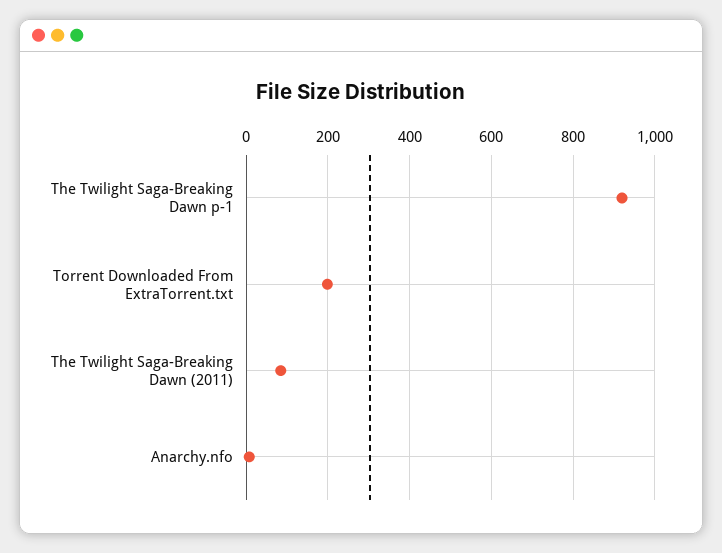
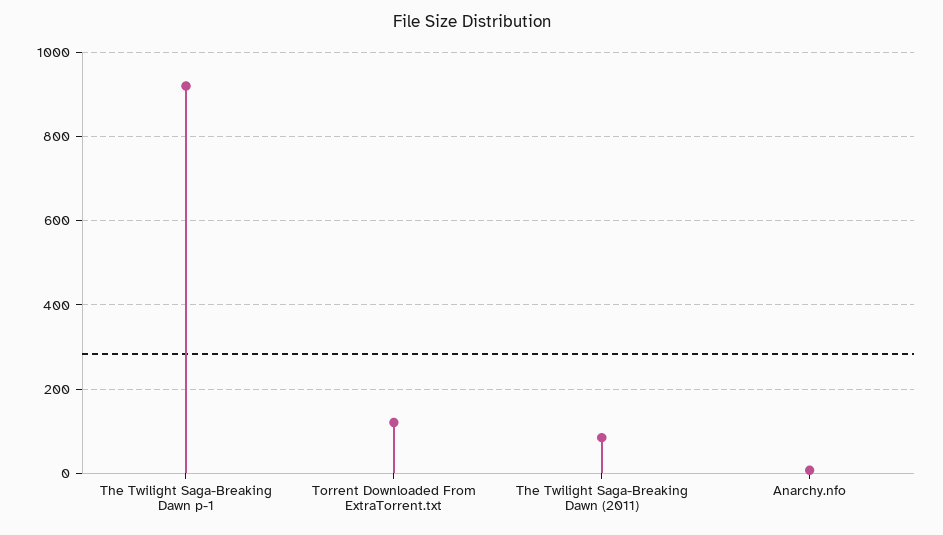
  {
    "The Twilight Saga-Breaking Dawn p-1": 920,
-   "Torrent Downloaded From ExtraTorrent.txt": 200,
+   "Torrent Downloaded From ExtraTorrent.txt": 120,
    "The Twilight Saga-Breaking Dawn (2011)": 80,
    "Anarchy.nfo": 0
  }

